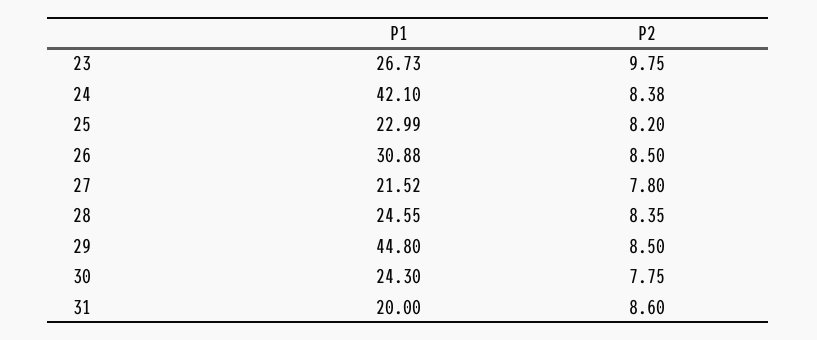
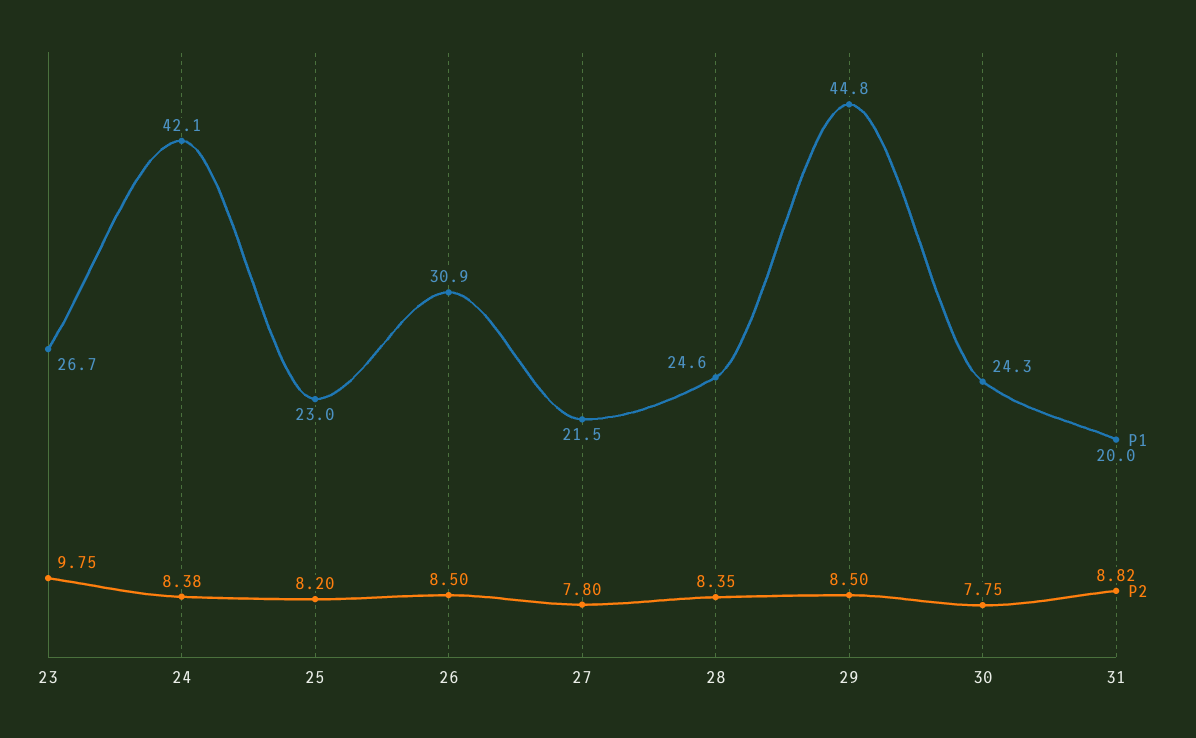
  {
    "P1": {
      "23": 26.73,
      "24": 42.1,
      "25": 22.99,
      "26": 30.88,
      "27": 21.52,
      "28": 24.55,
      "29": 44.8,
      "30": 24.3,
      "31": 20
    },
    "P2": {
      "23": 9.75,
      "24": 8.38,
      "25": 8.2,
      "26": 8.5,
      "27": 7.8,
      "28": 8.35,
      "29": 8.5,
      "30": 7.75,
-     "31": 8.6
+     "31": 8.82
    }
  }

